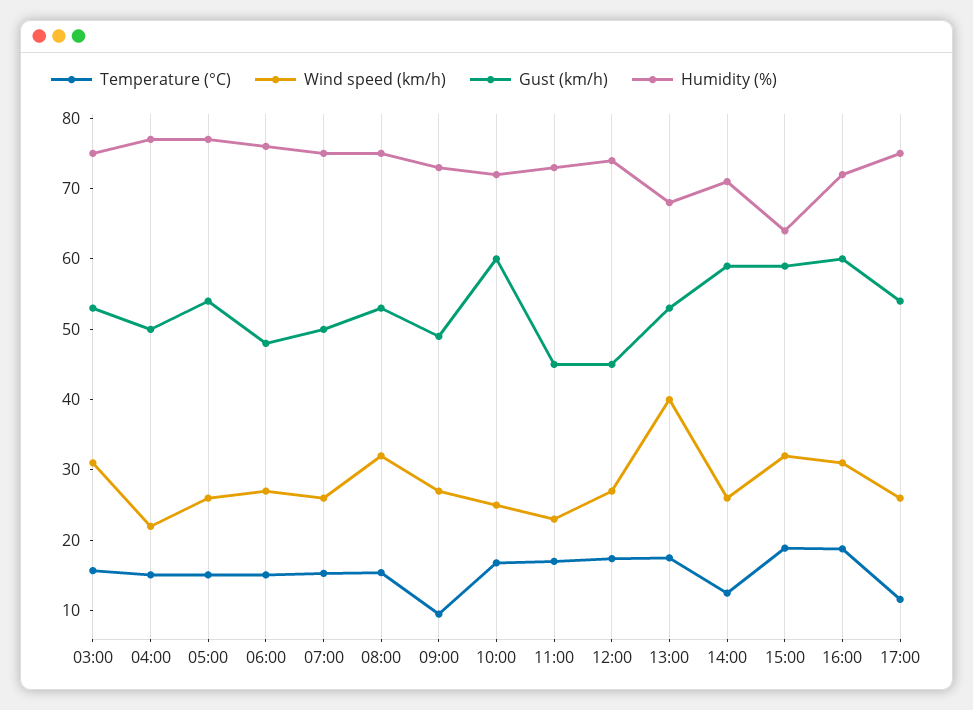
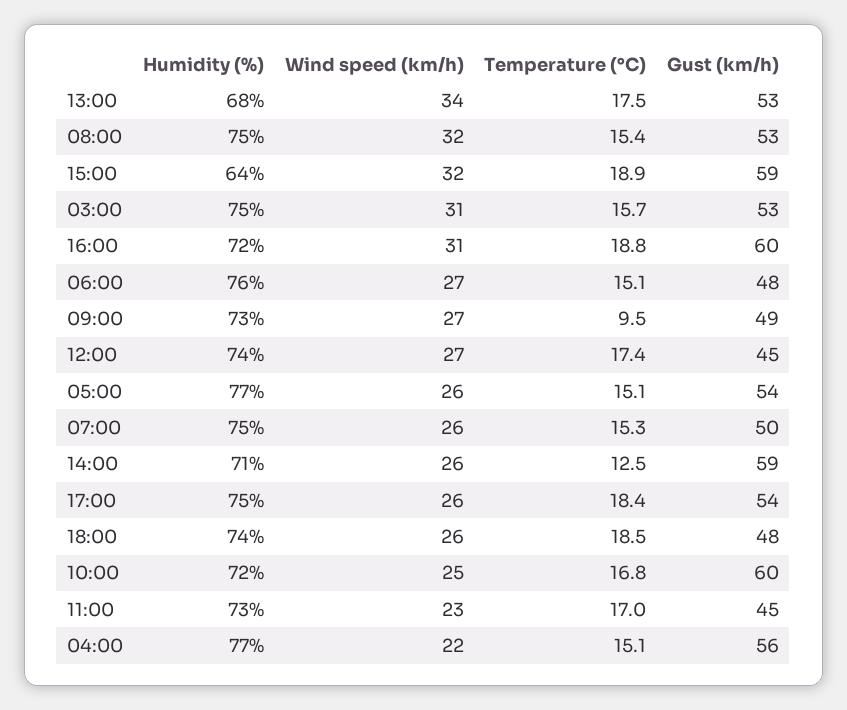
  {
    "Temperature (°C)": {
      "03:00": 15.7,
      "04:00": 15.1,
      "05:00": 15.1,
      "06:00": 15.1,
      "07:00": 15.3,
      "08:00": 15.4,
      "09:00": 9.5,
      "10:00": 16.8,
      "11:00": 17,
      "12:00": 17.4,
      "13:00": 17.5,
      "14:00": 12.5,
      "15:00": 18.9,
      "16:00": 18.8,
-     "17:00": 12
+     "17:00": 18.4,
+     "18:00": 18.5
    },
    "Wind speed (km/h)": {
      "03:00": 31,
      "04:00": 22,
      "05:00": 26,
      "06:00": 27,
      "07:00": 26,
      "08:00": 32,
      "09:00": 27,
      "10:00": 25,
      "11:00": 23,
      "12:00": 27,
-     "13:00": 40,
+     "13:00": 34,
      "14:00": 26,
      "15:00": 32,
      "16:00": 31,
-     "17:00": 26
+     "17:00": 26,
+     "18:00": 26
    },
    "Gust (km/h)": {
      "03:00": 53,
-     "04:00": 50,
+     "04:00": 56,
      "05:00": 54,
      "06:00": 48,
      "07:00": 50,
      "08:00": 53,
      "09:00": 49,
      "10:00": 60,
      "11:00": 45,
      "12:00": 45,
      "13:00": 53,
      "14:00": 59,
      "15:00": 59,
      "16:00": 60,
-     "17:00": 54
+     "17:00": 54,
+     "18:00": 48
    },
    "Humidity (%)": {
      "03:00": 75,
      "04:00": 77,
      "05:00": 77,
      "06:00": 76,
      "07:00": 75,
      "08:00": 75,
      "09:00": 73,
      "10:00": 72,
      "11:00": 73,
      "12:00": 74,
      "13:00": 68,
      "14:00": 71,
      "15:00": 64,
      "16:00": 72,
-     "17:00": 75
+     "17:00": 75,
+     "18:00": 74
    }
  }

